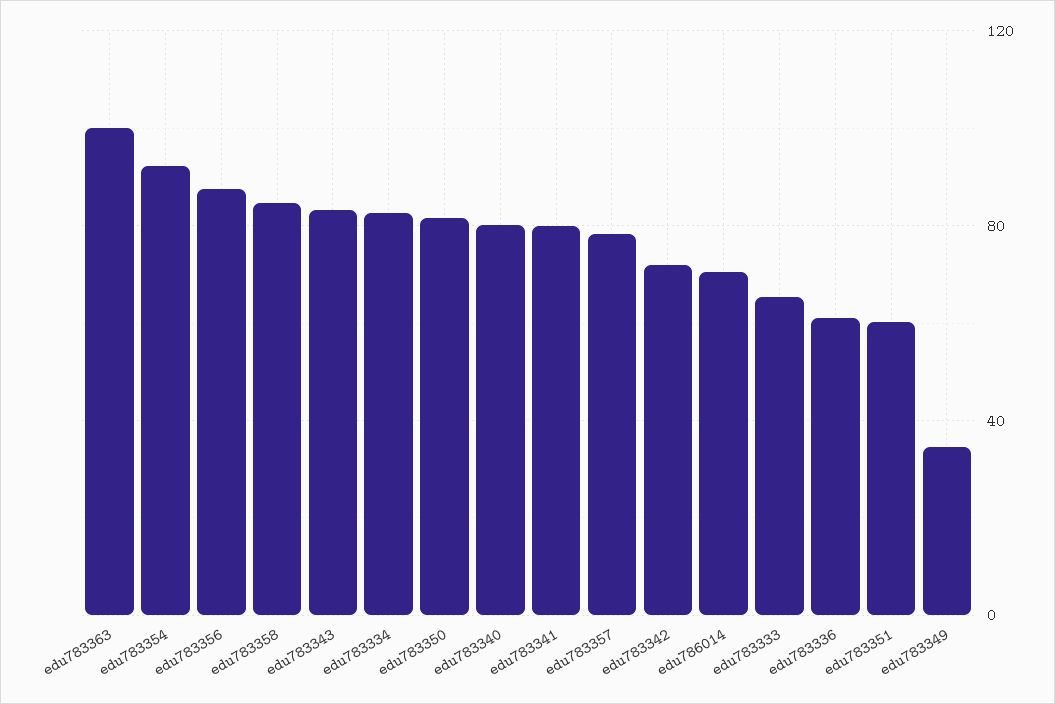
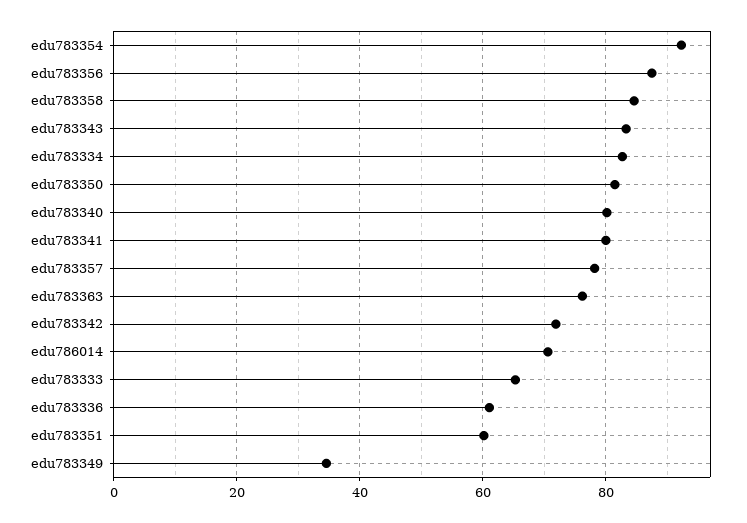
  {
-   "edu783363": 100,
+   "edu783363": 76,
    "edu783354": 92,
    "edu783356": 88,
    "edu783358": 84,
    "edu783343": 84,
    "edu783334": 82,
    "edu783350": 82,
    "edu783340": 80,
    "edu783341": 80,
    "edu783357": 78,
    "edu783342": 72,
    "edu786014": 70,
    "edu783333": 66,
    "edu783336": 62,
    "edu783351": 60,
    "edu783349": 34
  }

